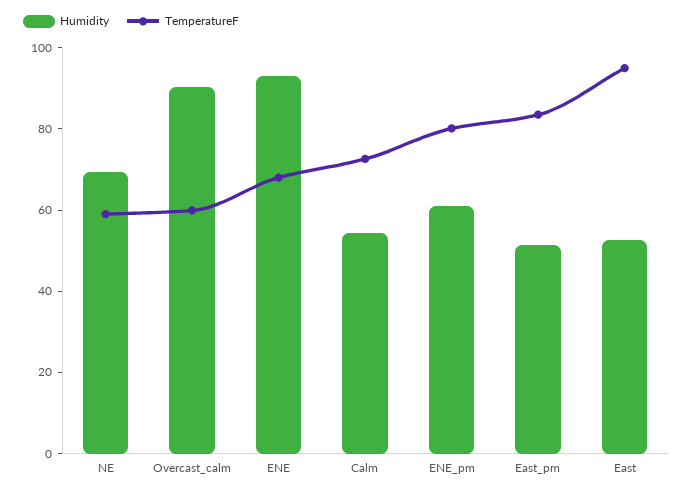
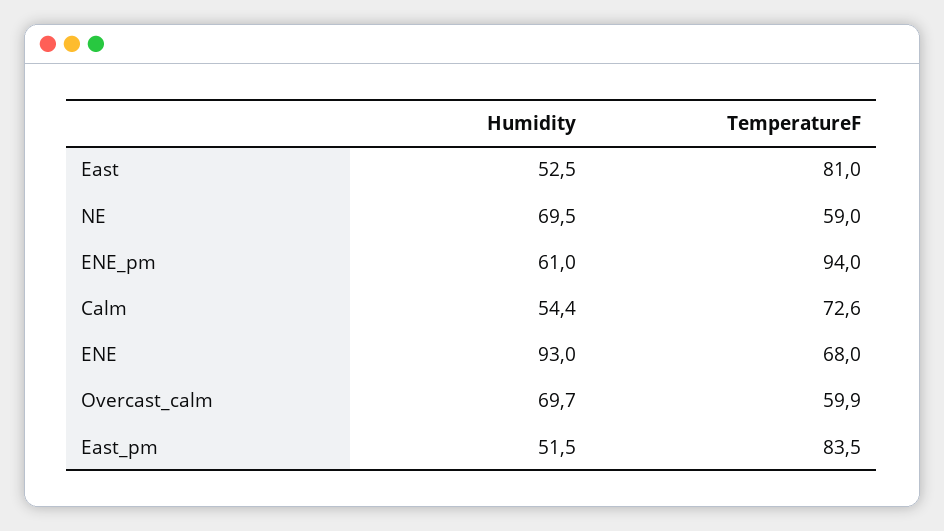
  {
    "Humidity": {
      "NE": 69.5,
-     "Overcast_calm": 90,
+     "Overcast_calm": 69.7,
      "ENE": 93,
      "Calm": 54.4,
      "ENE_pm": 61,
      "East_pm": 51.5,
      "East": 52.5
    },
    "TemperatureF": {
      "NE": 59,
      "Overcast_calm": 59.9,
      "ENE": 68,
      "Calm": 72.6,
-     "ENE_pm": 80,
+     "ENE_pm": 94,
      "East_pm": 83.5,
-     "East": 95
+     "East": 81
    }
  }

